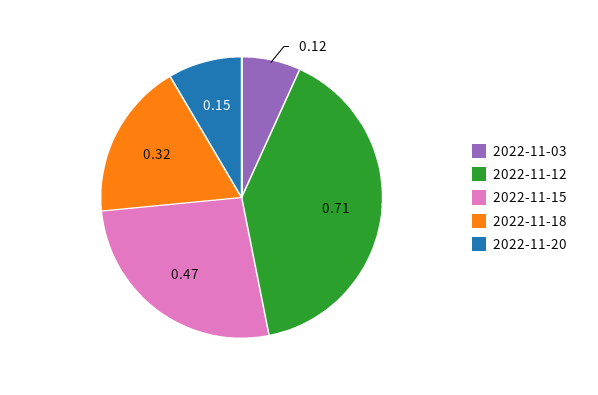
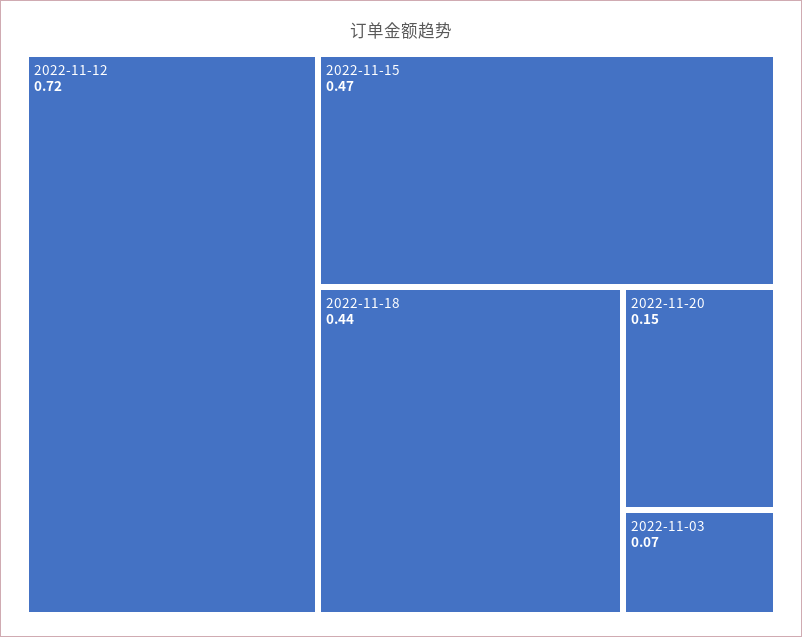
  {
-   "2022-11-03": 0.12,
+   "2022-11-03": 0.07,
-   "2022-11-12": 0.71,
+   "2022-11-12": 0.72,
    "2022-11-15": 0.47,
-   "2022-11-18": 0.32,
+   "2022-11-18": 0.44,
    "2022-11-20": 0.15
  }

